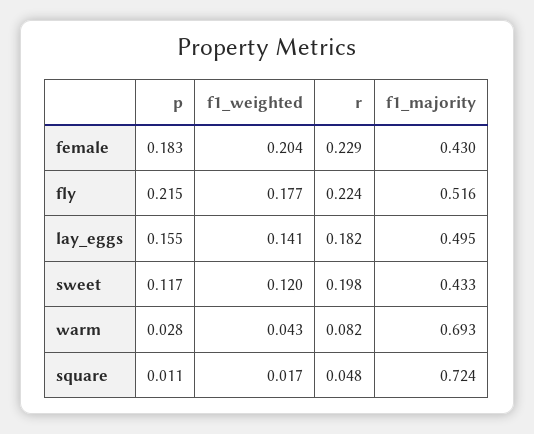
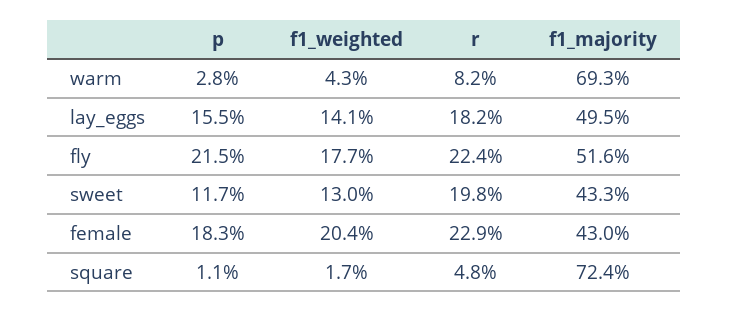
  {
    "p": {
      "female": 0.183,
      "fly": 0.215,
      "lay_eggs": 0.155,
      "sweet": 0.117,
      "warm": 0.028,
      "square": 0.011
    },
    "f1_weighted": {
      "female": 0.204,
      "fly": 0.177,
      "lay_eggs": 0.141,
-     "sweet": 0.12,
+     "sweet": 0.13,
      "warm": 0.043,
      "square": 0.017
    },
    "r": {
      "female": 0.229,
      "fly": 0.224,
      "lay_eggs": 0.182,
      "sweet": 0.198,
      "warm": 0.082,
      "square": 0.048
    },
    "f1_majority": {
      "female": 0.43,
      "fly": 0.516,
      "lay_eggs": 0.495,
      "sweet": 0.433,
      "warm": 0.693,
      "square": 0.724
    }
  }

